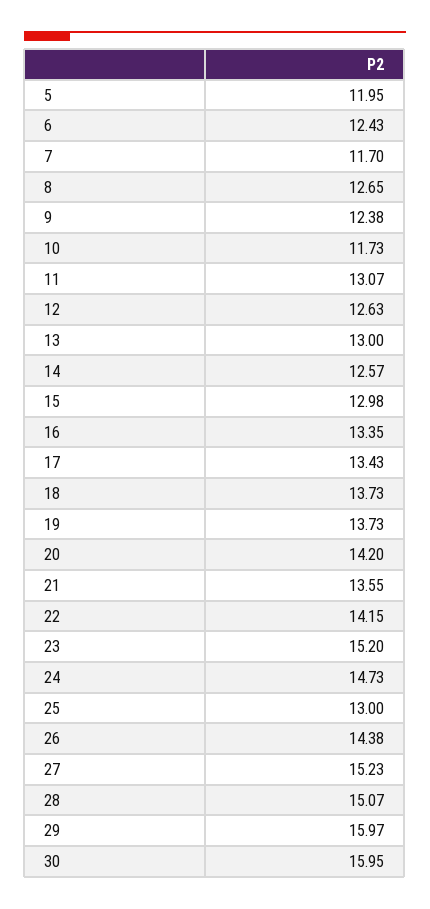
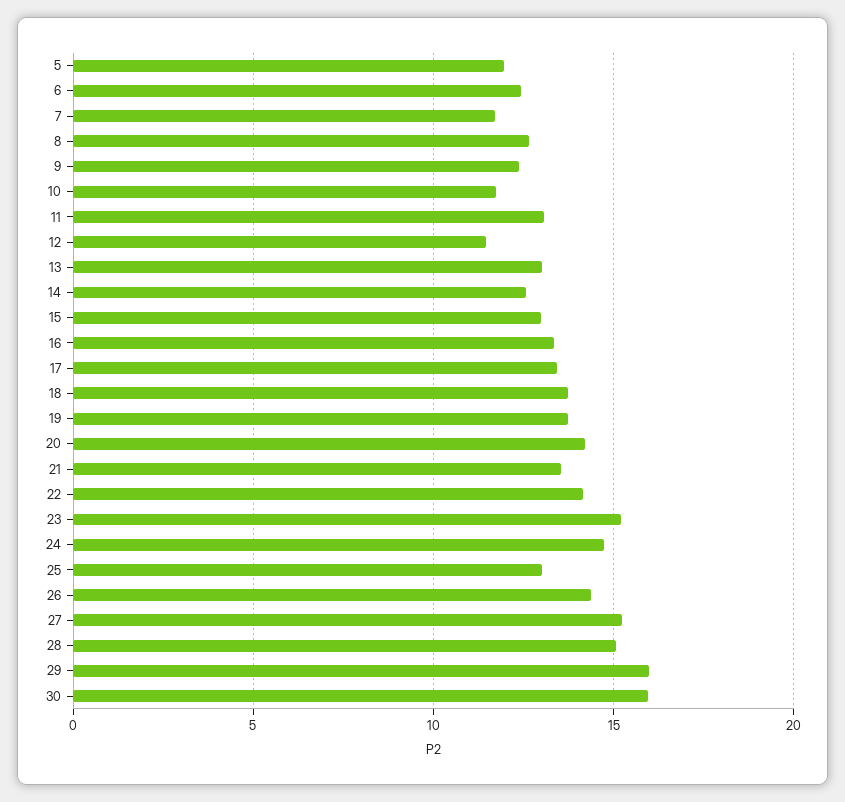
  {
    "5": 11.95,
    "6": 12.43,
    "7": 11.7,
    "8": 12.65,
    "9": 12.38,
    "10": 11.73,
    "11": 13.07,
-   "12": 12.63,
+   "12": 11.5,
    "13": 13,
    "14": 12.57,
    "15": 12.98,
    "16": 13.35,
    "17": 13.43,
    "18": 13.73,
    "19": 13.73,
    "20": 14.2,
    "21": 13.55,
    "22": 14.15,
    "23": 15.2,
    "24": 14.73,
    "25": 13,
    "26": 14.38,
    "27": 15.23,
    "28": 15.07,
    "29": 15.97,
    "30": 15.95
  }

